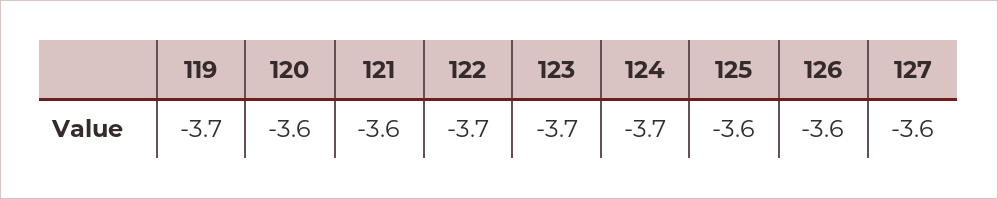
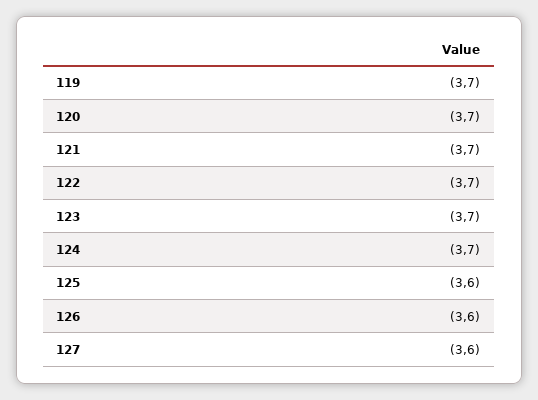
  {
    "119": -3.7,
-   "120": -3.6,
+   "120": -3.7,
-   "121": -3.6,
+   "121": -3.7,
    "122": -3.7,
    "123": -3.7,
    "124": -3.7,
    "125": -3.6,
    "126": -3.6,
    "127": -3.6
  }

